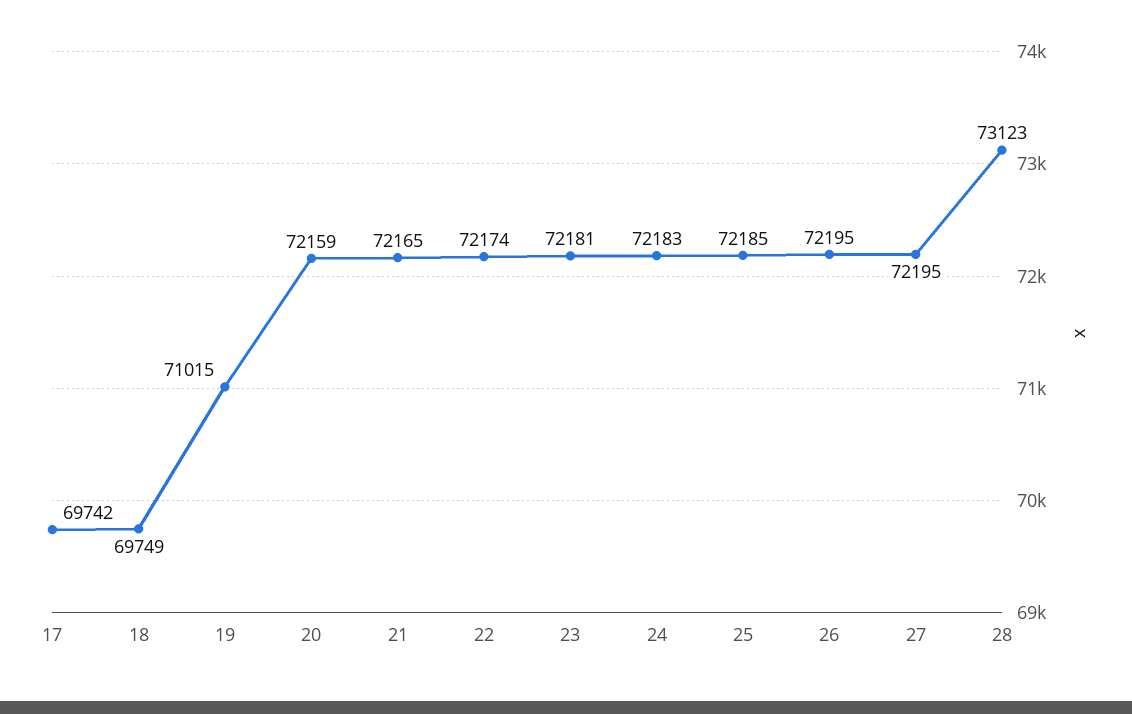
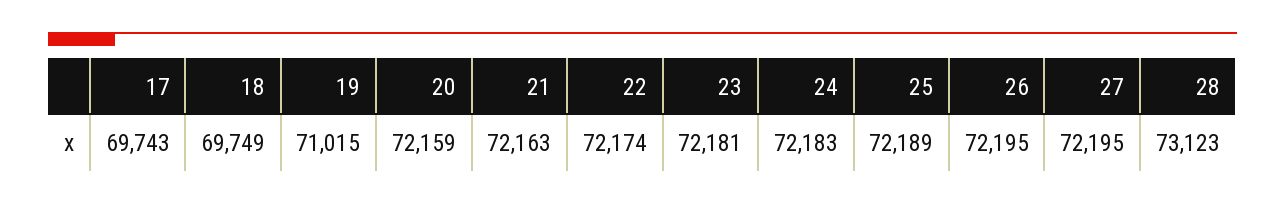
  {
-   "17": 69742,
+   "17": 69743,
    "18": 69749,
    "19": 71015,
    "20": 72159,
-   "21": 72165,
+   "21": 72163,
    "22": 72174,
    "23": 72181,
    "24": 72183,
-   "25": 72185,
+   "25": 72189,
    "26": 72195,
    "27": 72195,
    "28": 73123
  }

